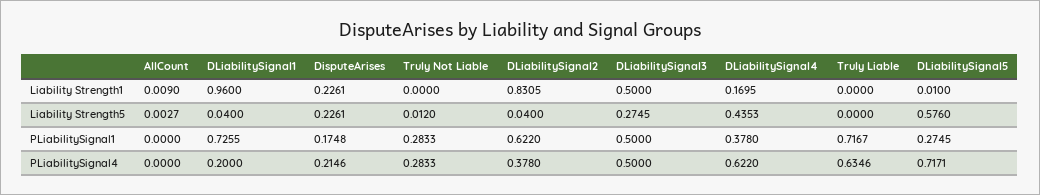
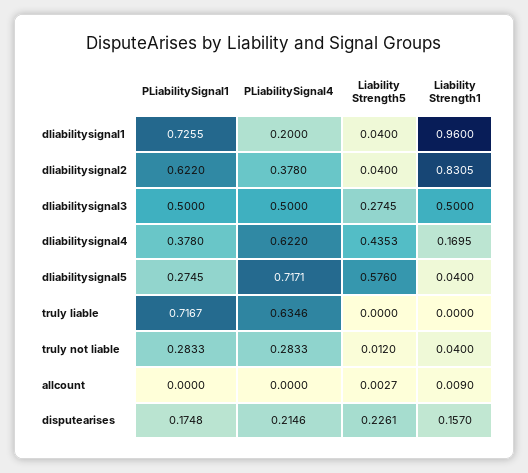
  {
    "AllCount": {
      "Liability Strength1": 0.009,
      "Liability Strength5": 0.0027,
      "PLiabilitySignal1": 0,
      "PLiabilitySignal4": 0
    },
    "DLiabilitySignal1": {
      "Liability Strength1": 0.96,
      "Liability Strength5": 0.04,
      "PLiabilitySignal1": 0.7255,
      "PLiabilitySignal4": 0.2
    },
    "DisputeArises": {
-     "Liability Strength1": 0.2261,
+     "Liability Strength1": 0.157,
      "Liability Strength5": 0.2261,
      "PLiabilitySignal1": 0.1748,
      "PLiabilitySignal4": 0.2146
    },
    "Truly Not Liable": {
-     "Liability Strength1": 0,
+     "Liability Strength1": 0.04,
      "Liability Strength5": 0.012,
      "PLiabilitySignal1": 0.2833,
      "PLiabilitySignal4": 0.2833
    },
    "DLiabilitySignal2": {
      "Liability Strength1": 0.8305,
      "Liability Strength5": 0.04,
      "PLiabilitySignal1": 0.622,
      "PLiabilitySignal4": 0.378
    },
    "DLiabilitySignal3": {
      "Liability Strength1": 0.5,
      "Liability Strength5": 0.2745,
      "PLiabilitySignal1": 0.5,
      "PLiabilitySignal4": 0.5
    },
    "DLiabilitySignal4": {
      "Liability Strength1": 0.1695,
      "Liability Strength5": 0.4353,
      "PLiabilitySignal1": 0.378,
      "PLiabilitySignal4": 0.622
    },
    "Truly Liable": {
      "Liability Strength1": 0,
      "Liability Strength5": 0,
      "PLiabilitySignal1": 0.7167,
      "PLiabilitySignal4": 0.6346
    },
    "DLiabilitySignal5": {
-     "Liability Strength1": 0.01,
+     "Liability Strength1": 0.04,
      "Liability Strength5": 0.576,
      "PLiabilitySignal1": 0.2745,
      "PLiabilitySignal4": 0.7171
    }
  }

